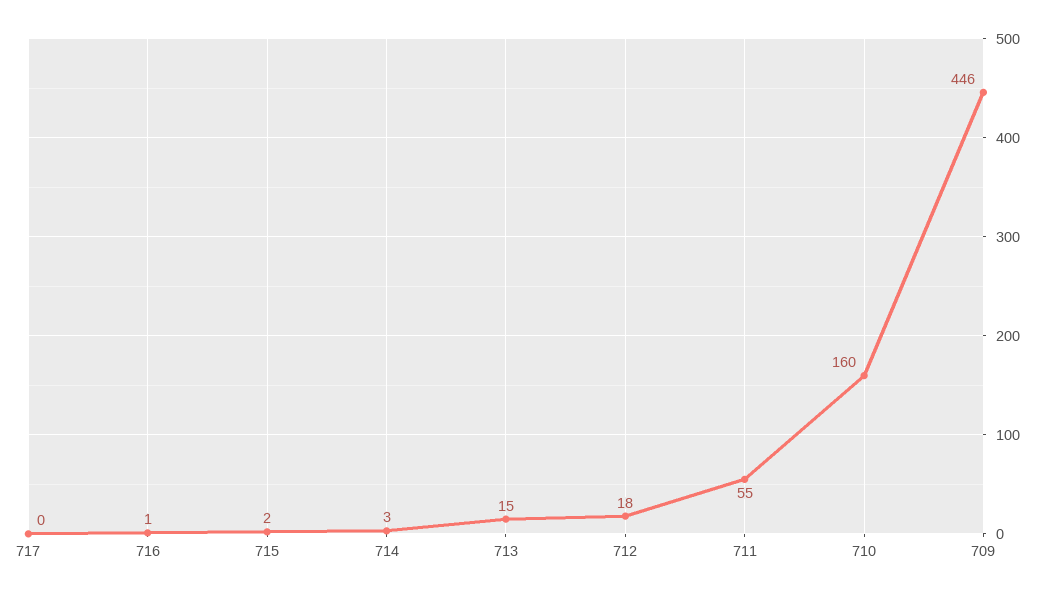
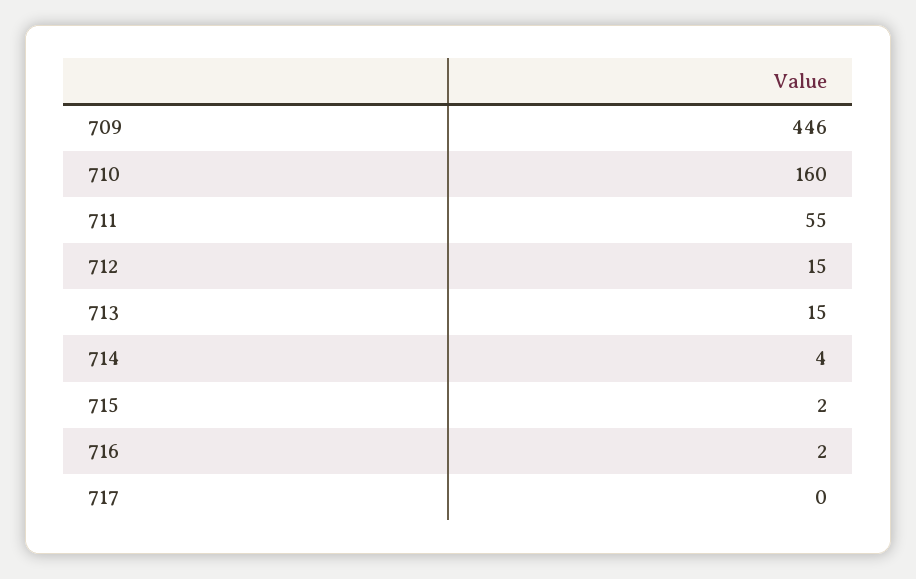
  {
    "717": 0,
-   "716": 1,
+   "716": 2,
    "715": 2,
-   "714": 3,
+   "714": 4,
    "713": 15,
-   "712": 18,
+   "712": 15,
    "711": 55,
    "710": 160,
    "709": 446
  }

